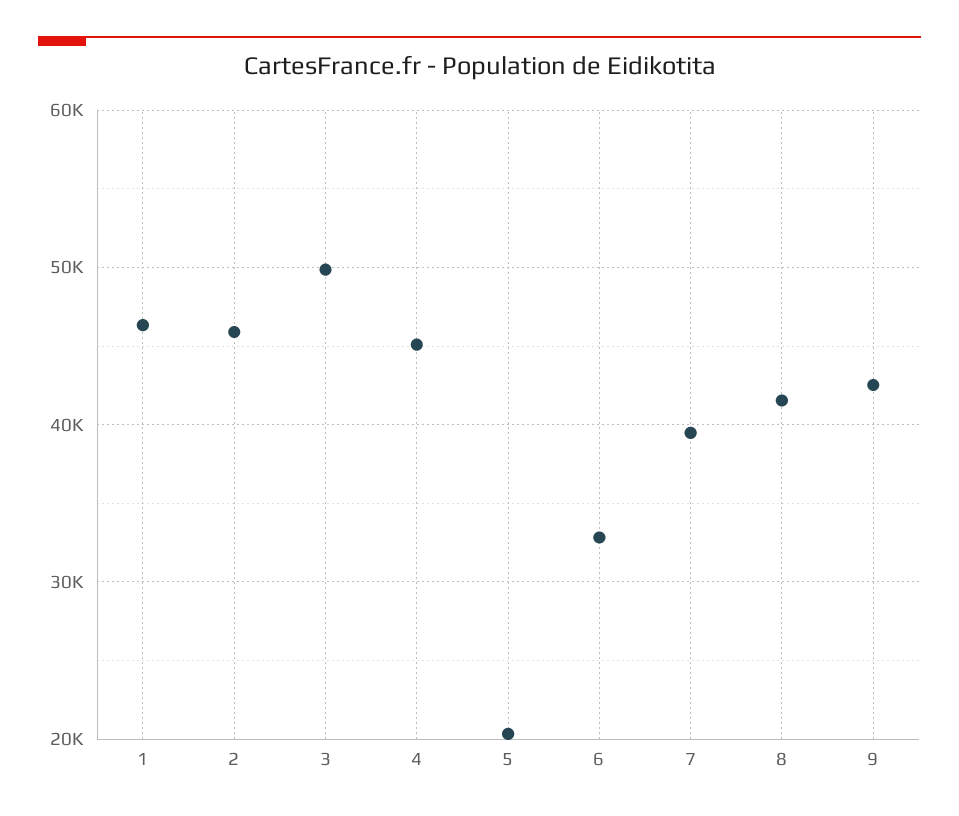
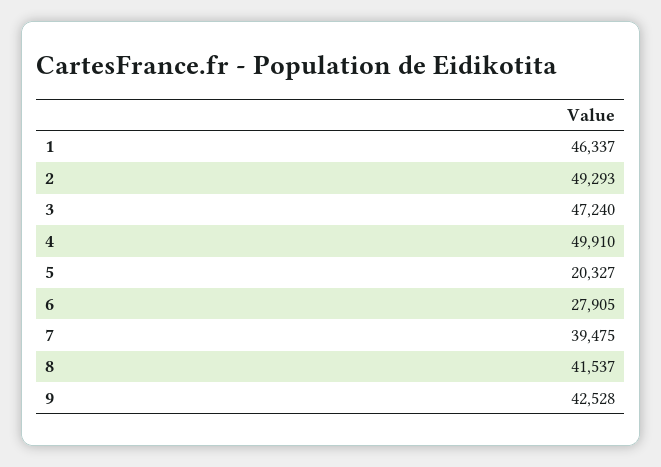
  {
    "1": 46337,
-   "2": 46000,
+   "2": 49293,
-   "3": 50000,
+   "3": 47240,
-   "4": 45000,
+   "4": 49910,
    "5": 20327,
-   "6": 33000,
+   "6": 27905,
    "7": 39475,
    "8": 41537,
    "9": 42528
  }

